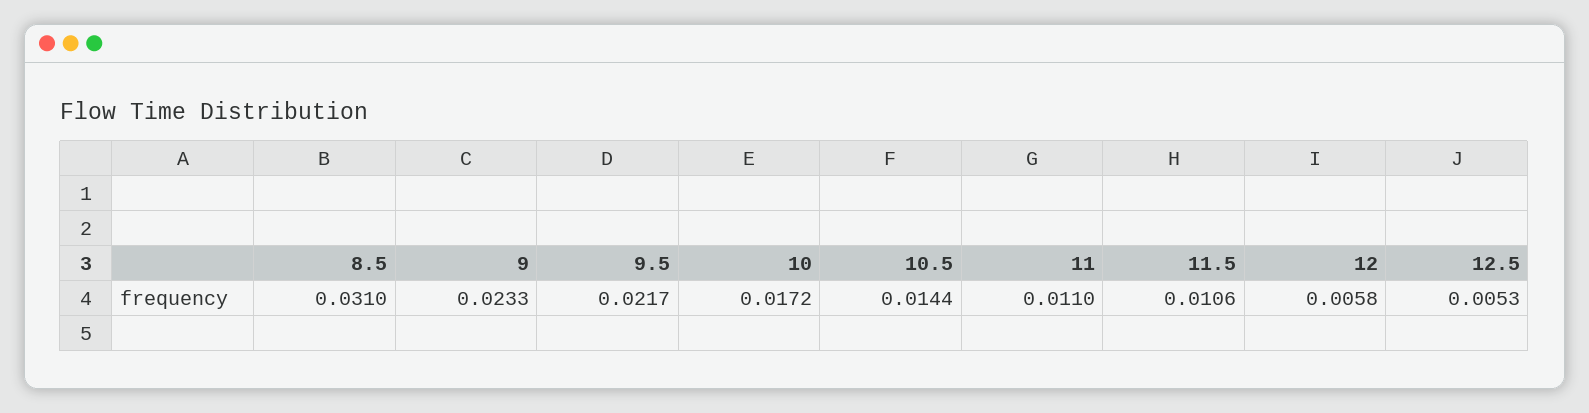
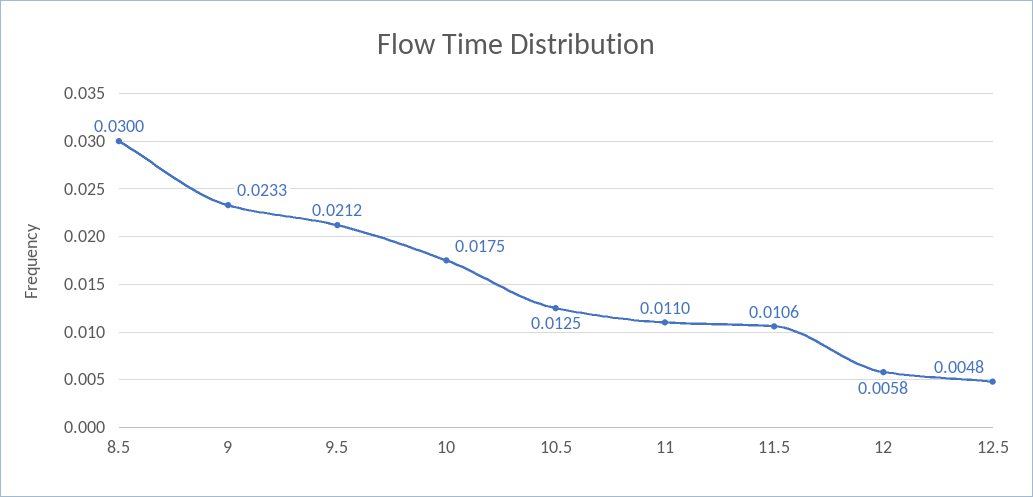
  {
-   "8.5": 0.031,
+   "8.5": 0.03,
    "9": 0.0233,
-   "9.5": 0.0217,
+   "9.5": 0.0212,
-   "10": 0.0172,
+   "10": 0.0175,
-   "10.5": 0.0144,
+   "10.5": 0.0125,
    "11": 0.011,
    "11.5": 0.0106,
    "12": 0.0058,
-   "12.5": 0.0053
+   "12.5": 0.0048
  }

